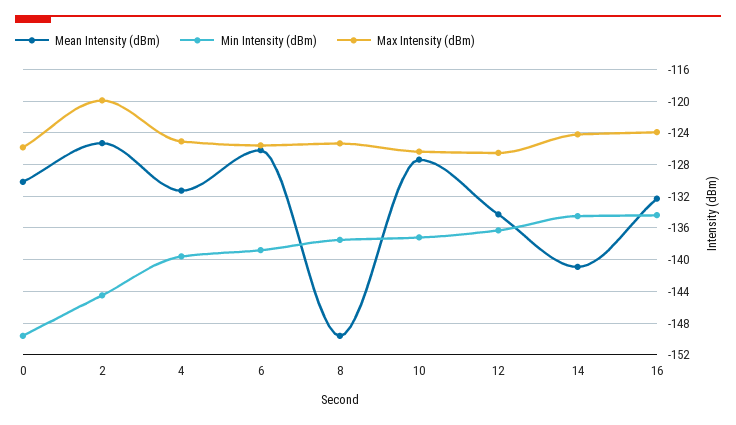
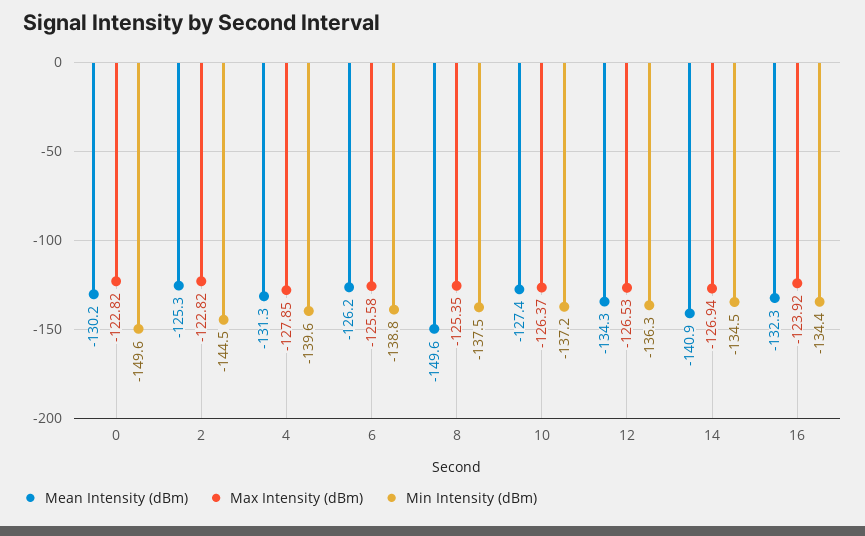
  {
    "Mean Intensity (dBm)": {
      "0": -130.2,
      "2": -125.3,
      "4": -131.3,
      "6": -126.2,
      "8": -149.6,
      "10": -127.4,
      "12": -134.3,
      "14": -140.9,
      "16": -132.3
    },
    "Min Intensity (dBm)": {
      "0": -149.6,
      "2": -144.5,
      "4": -139.6,
      "6": -138.8,
      "8": -137.5,
      "10": -137.2,
      "12": -136.3,
      "14": -134.5,
      "16": -134.4
    },
    "Max Intensity (dBm)": {
-     "0": -126,
+     "0": -122.82,
-     "2": -120,
+     "2": -122.82,
-     "4": -125,
+     "4": -127.85,
      "6": -125.58,
      "8": -125.35,
      "10": -126.37,
      "12": -126.53,
-     "14": -124,
+     "14": -126.94,
      "16": -123.92
    }
  }

